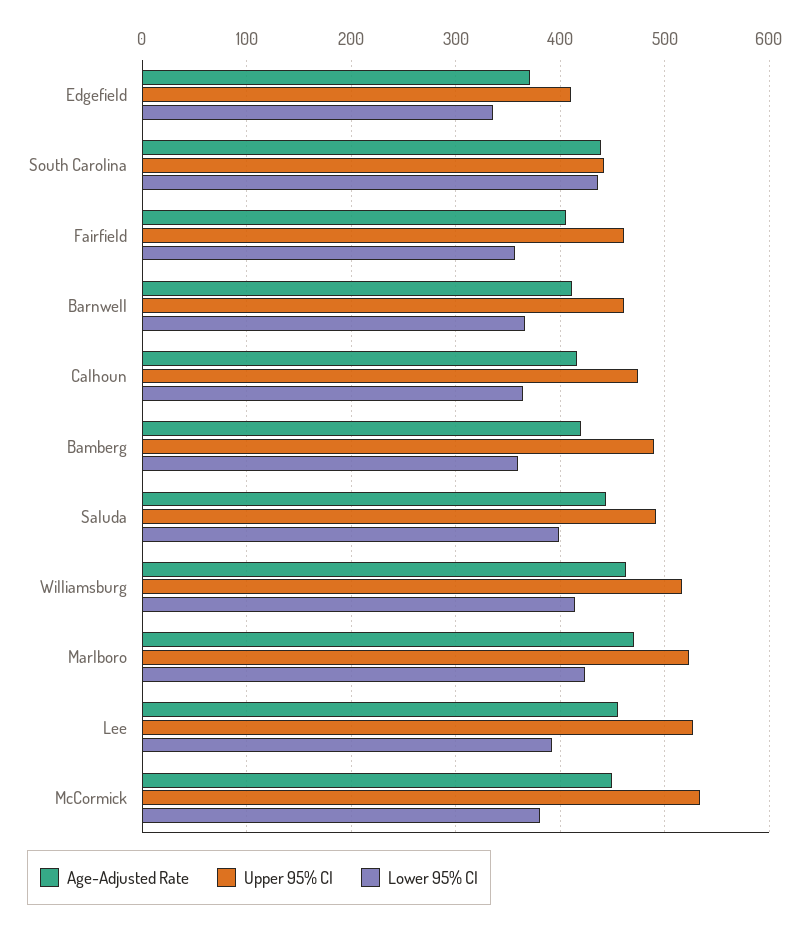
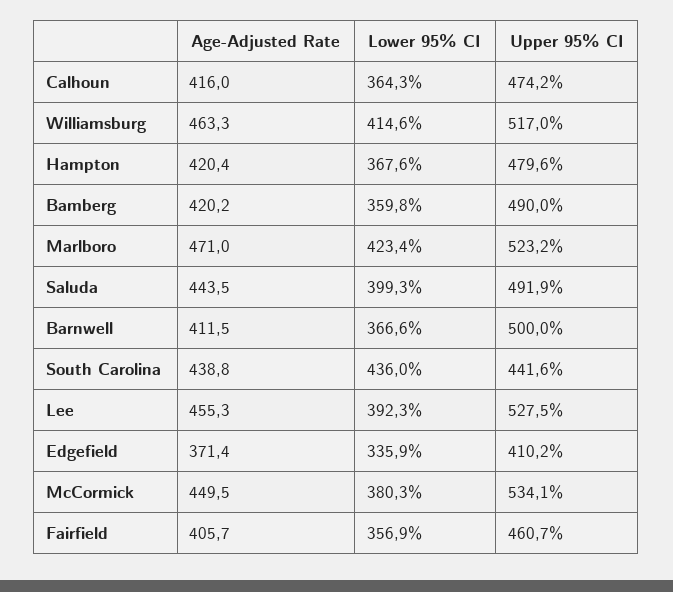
  {
    "Age-Adjusted Rate": {
      "Edgefield": 371.4,
      "South Carolina": 438.8,
      "Fairfield": 405.7,
      "Barnwell": 411.5,
      "Calhoun": 416,
      "Bamberg": 420.2,
      "Saluda": 443.5,
      "Williamsburg": 463.3,
      "Marlboro": 471,
      "Lee": 455.3,
-     "McCormick": 449.5
+     "McCormick": 449.5,
+     "Hampton": 420.4
    },
    "Upper 95% CI": {
      "Edgefield": 410.2,
      "South Carolina": 441.6,
      "Fairfield": 460.7,
-     "Barnwell": 460,
+     "Barnwell": 500,
      "Calhoun": 474.2,
      "Bamberg": 490,
      "Saluda": 491.9,
      "Williamsburg": 517,
      "Marlboro": 523.2,
      "Lee": 527.5,
-     "McCormick": 534.1
+     "McCormick": 534.1,
+     "Hampton": 479.6
    },
    "Lower 95% CI": {
      "Edgefield": 335.9,
      "South Carolina": 436,
      "Fairfield": 356.9,
      "Barnwell": 366.6,
      "Calhoun": 364.3,
      "Bamberg": 359.8,
      "Saluda": 399.3,
      "Williamsburg": 414.6,
      "Marlboro": 423.4,
      "Lee": 392.3,
-     "McCormick": 380.3
+     "McCormick": 380.3,
+     "Hampton": 367.6
    }
  }

